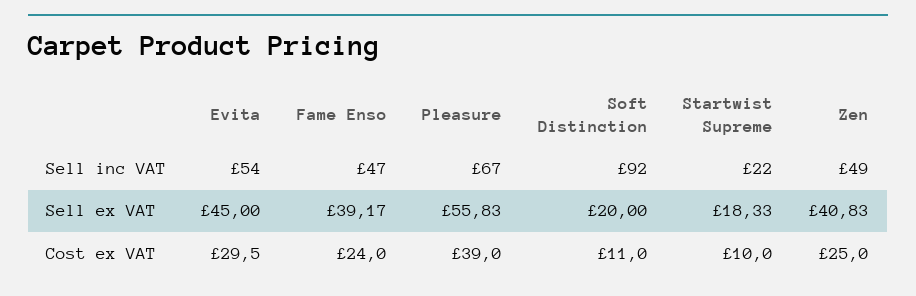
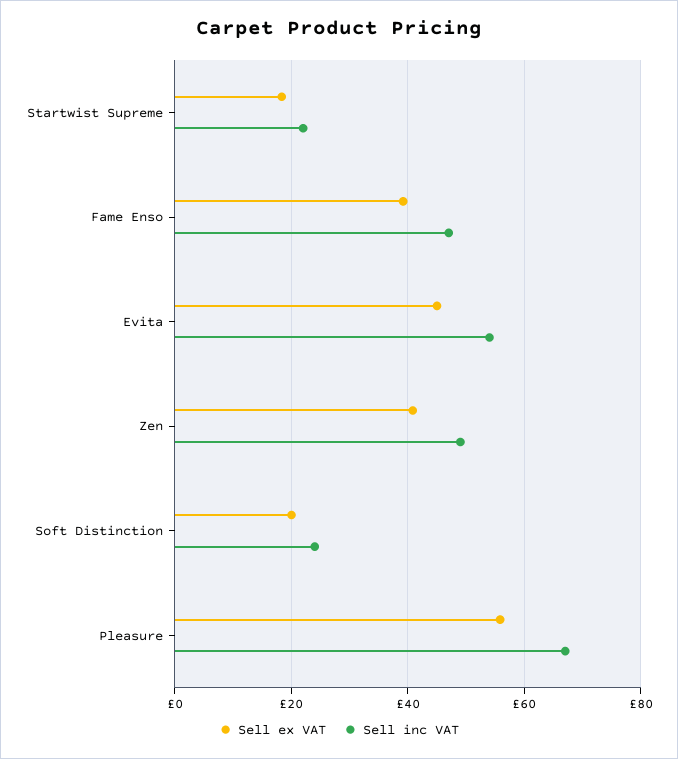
  {
    "Sell inc VAT": {
      "Evita": 54,
      "Fame Enso": 47,
      "Pleasure": 67,
-     "Soft Distinction": 92,
+     "Soft Distinction": 24,
      "Startwist Supreme": 22,
      "Zen": 49
    },
    "Sell ex VAT": {
      "Evita": 45,
      "Fame Enso": 39.17,
      "Pleasure": 55.83,
      "Soft Distinction": 20,
      "Startwist Supreme": 18.33,
      "Zen": 40.83
-   },
+   }
-   "Cost ex VAT": {
-     "Evita": 29.5,
-     "Fame Enso": 24,
-     "Pleasure": 39,
-     "Soft Distinction": 11,
-     "Startwist Supreme": 10,
-     "Zen": 25
-   }
  }

